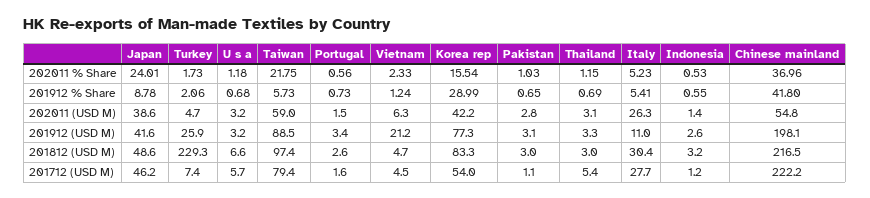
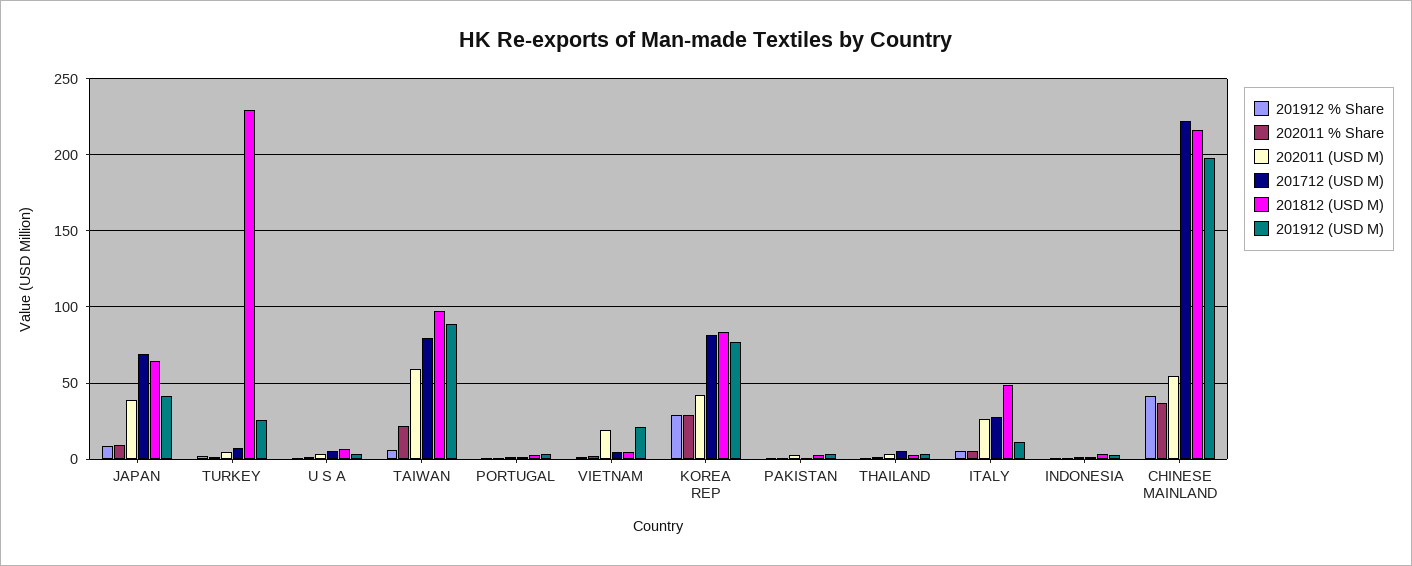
  {
    "202011 % Share": {
-     "Japan": 24.01,
+     "Japan": 10,
      "Turkey": 1.73,
      "U s a": 1.18,
      "Taiwan": 21.75,
      "Portugal": 0.56,
      "Vietnam": 2.33,
-     "Korea rep": 15.54,
+     "Korea rep": 30,
      "Pakistan": 1.03,
      "Thailand": 1.15,
      "Italy": 5.23,
      "Indonesia": 0.53,
      "Chinese mainland": 36.96
    },
    "201912 % Share": {
      "Japan": 8.78,
      "Turkey": 2.06,
      "U s a": 0.68,
      "Taiwan": 5.73,
      "Portugal": 0.73,
      "Vietnam": 1.24,
      "Korea rep": 28.99,
      "Pakistan": 0.65,
      "Thailand": 0.69,
      "Italy": 5.41,
      "Indonesia": 0.55,
      "Chinese mainland": 41.8
    },
    "202011 (USD M)": {
      "Japan": 38.6,
      "Turkey": 4.7,
      "U s a": 3.2,
      "Taiwan": 59,
      "Portugal": 1.5,
-     "Vietnam": 6.3,
+     "Vietnam": 20,
      "Korea rep": 42.2,
      "Pakistan": 2.8,
      "Thailand": 3.1,
      "Italy": 26.3,
      "Indonesia": 1.4,
      "Chinese mainland": 54.8
    },
    "201912 (USD M)": {
      "Japan": 41.6,
      "Turkey": 25.9,
      "U s a": 3.2,
      "Taiwan": 88.5,
      "Portugal": 3.4,
      "Vietnam": 21.2,
      "Korea rep": 77.3,
      "Pakistan": 3.1,
      "Thailand": 3.3,
      "Italy": 11,
      "Indonesia": 2.6,
      "Chinese mainland": 198.1
    },
    "201812 (USD M)": {
-     "Japan": 48.6,
+     "Japan": 65,
      "Turkey": 229.3,
      "U s a": 6.6,
      "Taiwan": 97.4,
      "Portugal": 2.6,
      "Vietnam": 4.7,
      "Korea rep": 83.3,
      "Pakistan": 3,
      "Thailand": 3,
-     "Italy": 30.4,
+     "Italy": 50,
      "Indonesia": 3.2,
      "Chinese mainland": 216.5
    },
    "201712 (USD M)": {
-     "Japan": 46.2,
+     "Japan": 70,
      "Turkey": 7.4,
      "U s a": 5.7,
      "Taiwan": 79.4,
      "Portugal": 1.6,
      "Vietnam": 4.5,
-     "Korea rep": 54,
+     "Korea rep": 80,
      "Pakistan": 1.1,
      "Thailand": 5.4,
      "Italy": 27.7,
      "Indonesia": 1.2,
      "Chinese mainland": 222.2
    }
  }

